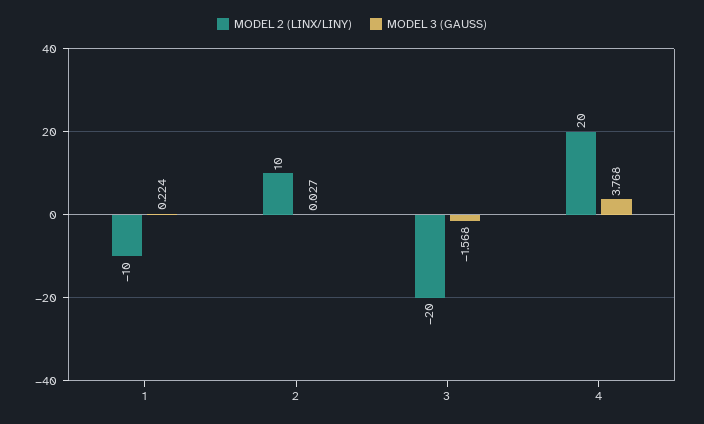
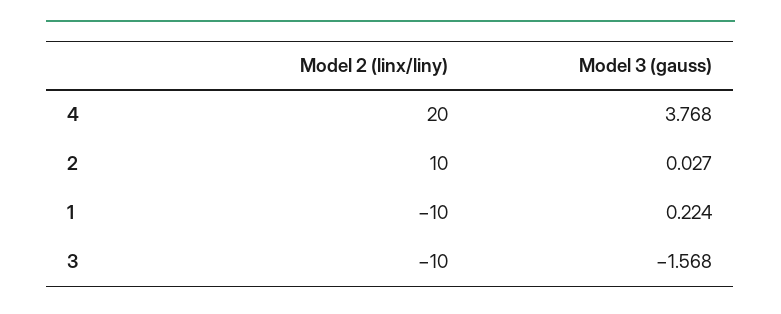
  {
    "MODEL 2 (LINX/LINY)": {
      "1": -10,
      "2": 10,
-     "3": -20,
+     "3": -10,
      "4": 20
    },
    "MODEL 3 (GAUSS)": {
      "1": 0.224,
      "2": 0.027,
      "3": -1.568,
      "4": 3.768
    }
  }

